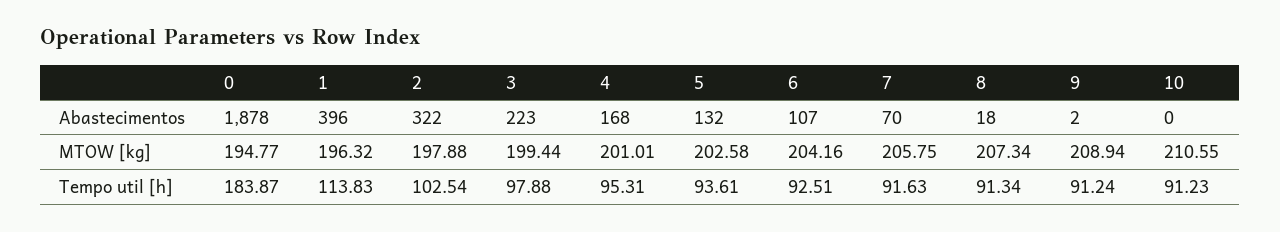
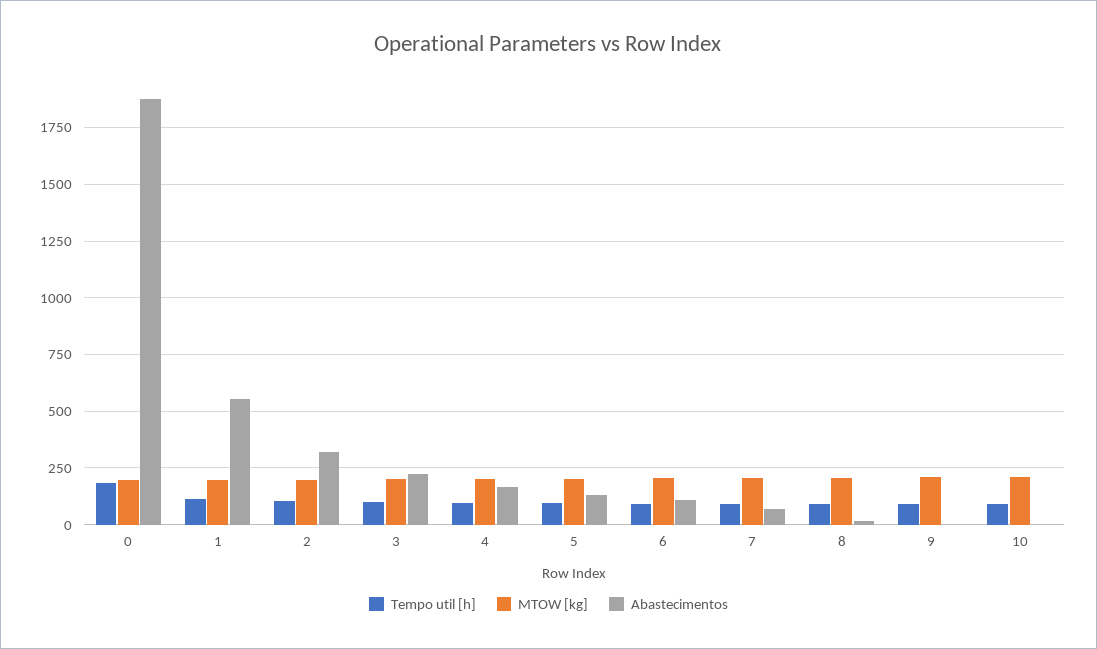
  {
    "Abastecimentos": {
      "0": 1878,
-     "1": 396,
+     "1": 550,
      "2": 322,
      "3": 223,
      "4": 168,
      "5": 132,
      "6": 107,
      "7": 70,
      "8": 18,
      "9": 2,
      "10": 0
    },
    "MTOW [kg]": {
      "0": 194.77,
      "1": 196.32,
      "2": 197.88,
      "3": 199.44,
      "4": 201.01,
      "5": 202.58,
      "6": 204.16,
      "7": 205.75,
      "8": 207.34,
      "9": 208.94,
      "10": 210.55
    },
    "Tempo util [h]": {
      "0": 183.87,
      "1": 113.83,
      "2": 102.54,
      "3": 97.88,
      "4": 95.31,
      "5": 93.61,
      "6": 92.51,
      "7": 91.63,
      "8": 91.34,
      "9": 91.24,
      "10": 91.23
    }
  }

